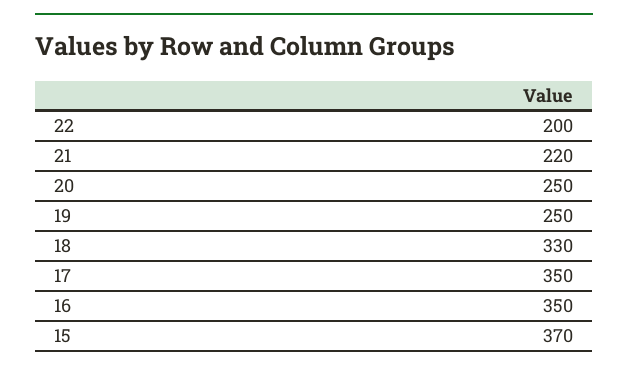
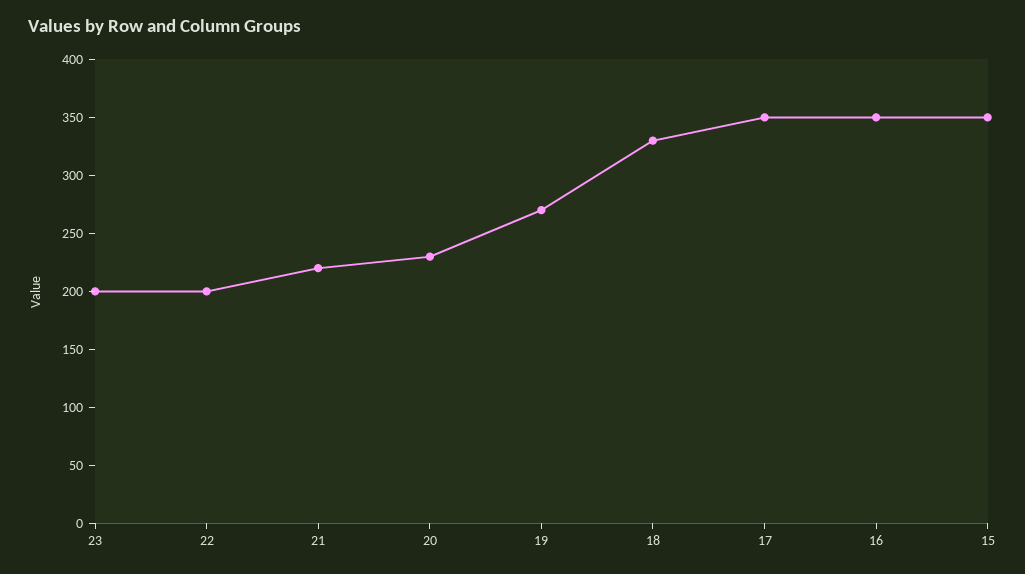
  {
    "22": 200,
    "21": 220,
-   "20": 250,
+   "20": 230,
-   "19": 250,
+   "19": 270,
    "18": 330,
    "17": 350,
    "16": 350,
-   "15": 370
+   "15": 350,
+   "23": 200
  }

